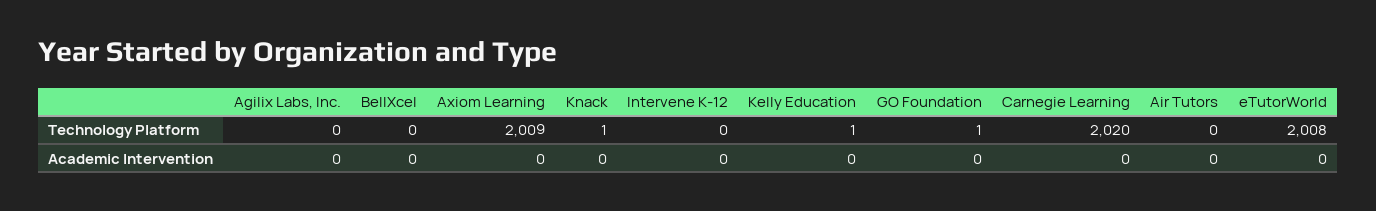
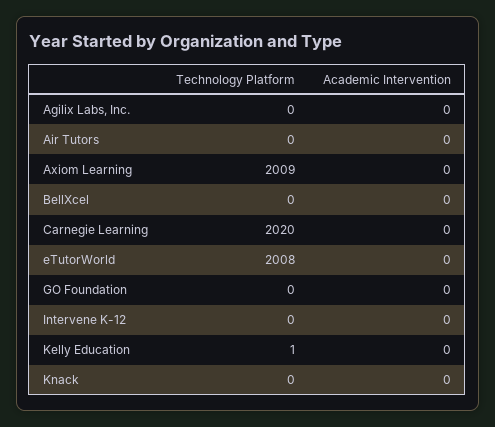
  {
    "Agilix Labs, Inc.": {
      "Technology Platform": 0,
      "Academic Intervention": 0
    },
    "BellXcel": {
      "Technology Platform": 0,
      "Academic Intervention": 0
    },
    "Axiom Learning": {
      "Technology Platform": 2009,
      "Academic Intervention": 0
    },
    "Knack": {
-     "Technology Platform": 1,
+     "Technology Platform": 0,
      "Academic Intervention": 0
    },
    "Intervene K-12": {
      "Technology Platform": 0,
      "Academic Intervention": 0
    },
    "Kelly Education": {
      "Technology Platform": 1,
      "Academic Intervention": 0
    },
    "GO Foundation": {
-     "Technology Platform": 1,
+     "Technology Platform": 0,
      "Academic Intervention": 0
    },
    "Carnegie Learning": {
      "Technology Platform": 2020,
      "Academic Intervention": 0
    },
    "Air Tutors": {
      "Technology Platform": 0,
      "Academic Intervention": 0
    },
    "eTutorWorld": {
      "Technology Platform": 2008,
      "Academic Intervention": 0
    }
  }

